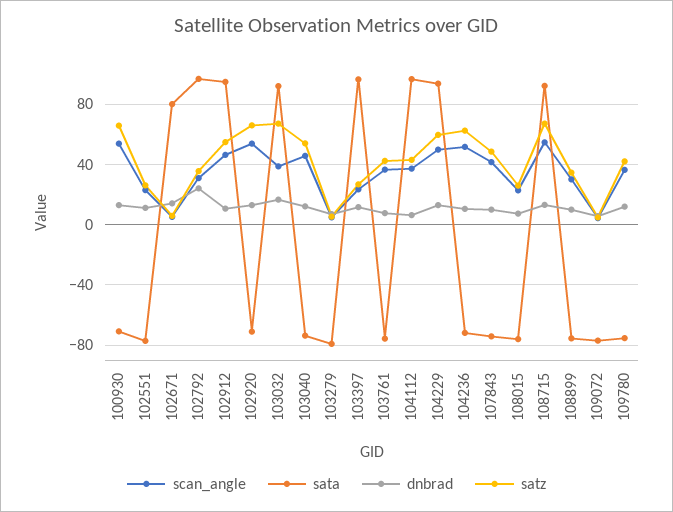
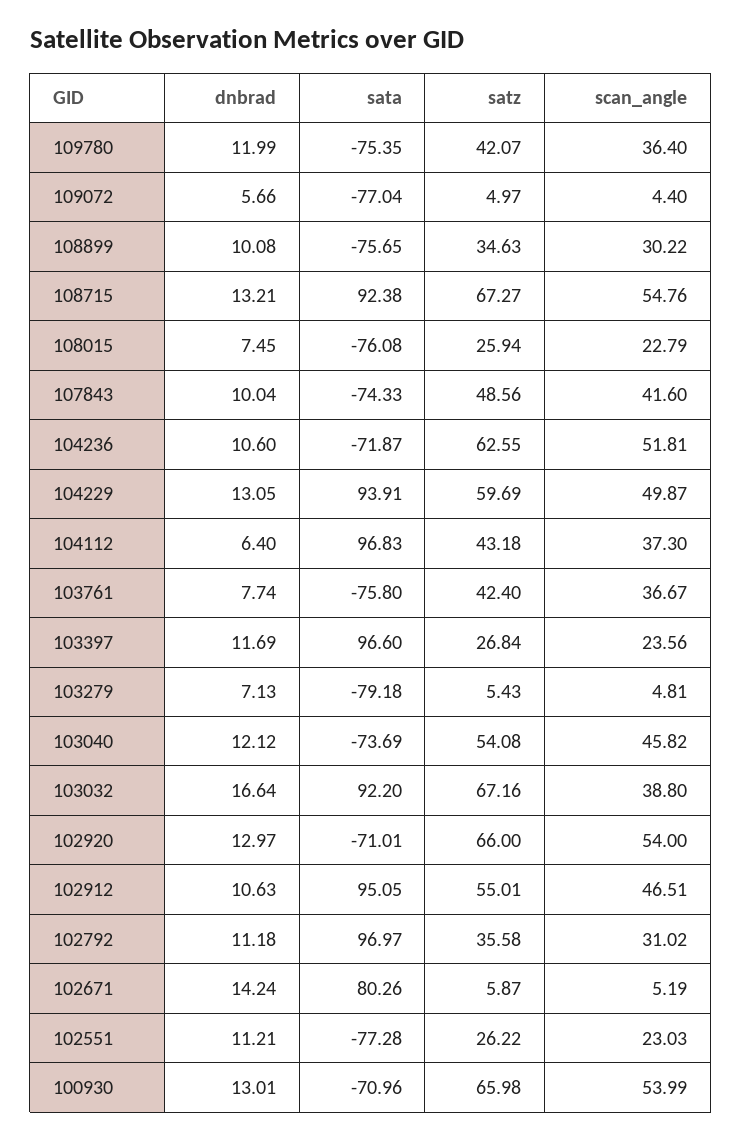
  {
    "scan_angle": {
      "100930": 53.99,
      "102551": 23.03,
      "102671": 5.19,
      "102792": 31.02,
      "102912": 46.51,
      "102920": 54,
      "103032": 38.8,
      "103040": 45.82,
      "103279": 4.81,
      "103397": 23.56,
      "103761": 36.67,
      "104112": 37.3,
      "104229": 49.87,
      "104236": 51.81,
      "107843": 41.6,
      "108015": 22.79,
      "108715": 54.76,
      "108899": 30.22,
      "109072": 4.4,
      "109780": 36.4
    },
    "sata": {
      "100930": -70.96,
      "102551": -77.28,
      "102671": 80.26,
      "102792": 96.97,
      "102912": 95.05,
      "102920": -71.01,
      "103032": 92.2,
      "103040": -73.69,
      "103279": -79.18,
      "103397": 96.6,
      "103761": -75.8,
      "104112": 96.83,
      "104229": 93.91,
      "104236": -71.87,
      "107843": -74.33,
      "108015": -76.08,
      "108715": 92.38,
      "108899": -75.65,
      "109072": -77.04,
      "109780": -75.35
    },
    "dnbrad": {
      "100930": 13.01,
      "102551": 11.21,
      "102671": 14.24,
-     "102792": 25,
+     "102792": 11.18,
      "102912": 10.63,
      "102920": 12.97,
      "103032": 16.64,
      "103040": 12.12,
      "103279": 7.13,
      "103397": 11.69,
      "103761": 7.74,
      "104112": 6.4,
      "104229": 13.05,
      "104236": 10.6,
      "107843": 10.04,
      "108015": 7.45,
      "108715": 13.21,
      "108899": 10.08,
      "109072": 5.66,
      "109780": 11.99
    },
    "satz": {
      "100930": 65.98,
      "102551": 26.22,
      "102671": 5.87,
      "102792": 35.58,
      "102912": 55.01,
      "102920": 66,
      "103032": 67.16,
      "103040": 54.08,
      "103279": 5.43,
      "103397": 26.84,
      "103761": 42.4,
      "104112": 43.18,
      "104229": 59.69,
      "104236": 62.55,
      "107843": 48.56,
      "108015": 25.94,
      "108715": 67.27,
      "108899": 34.63,
      "109072": 4.97,
      "109780": 42.07
    }
  }

